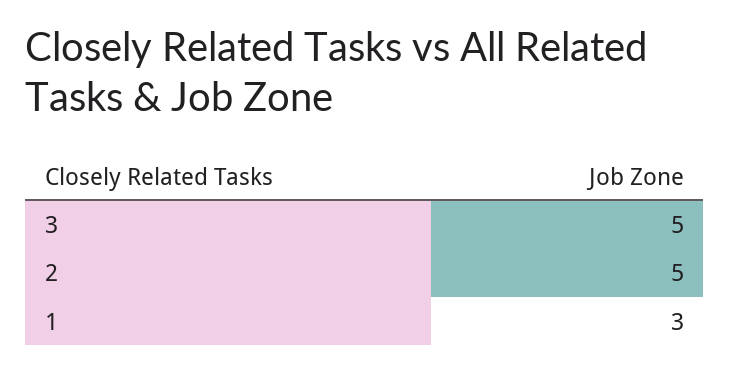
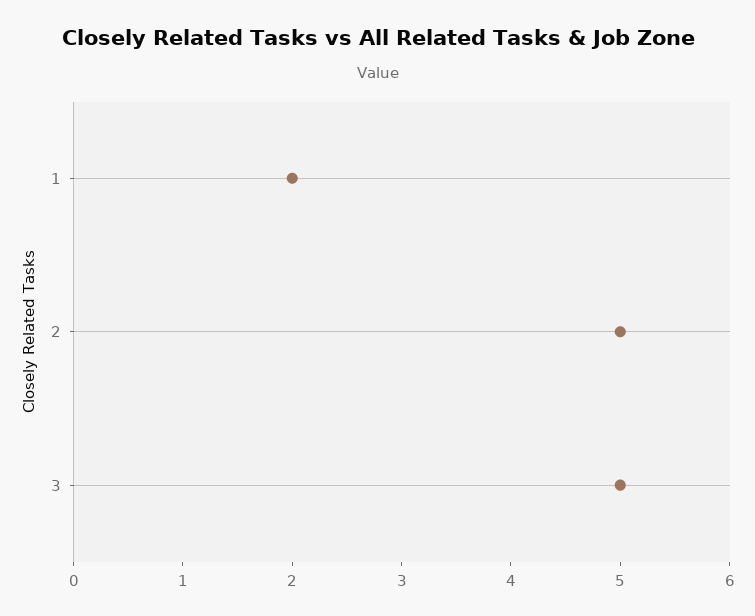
  {
    "3": 5,
    "2": 5,
-   "1": 3
+   "1": 2
  }

